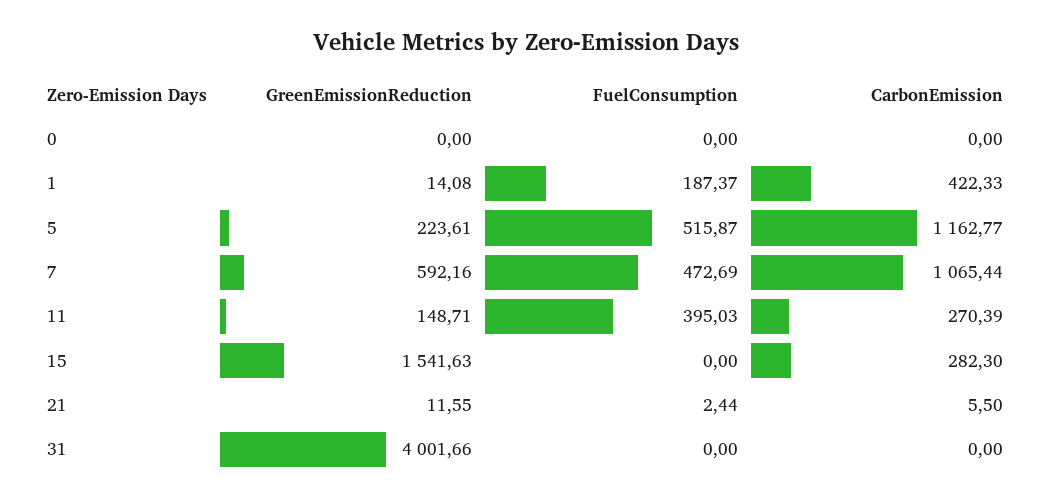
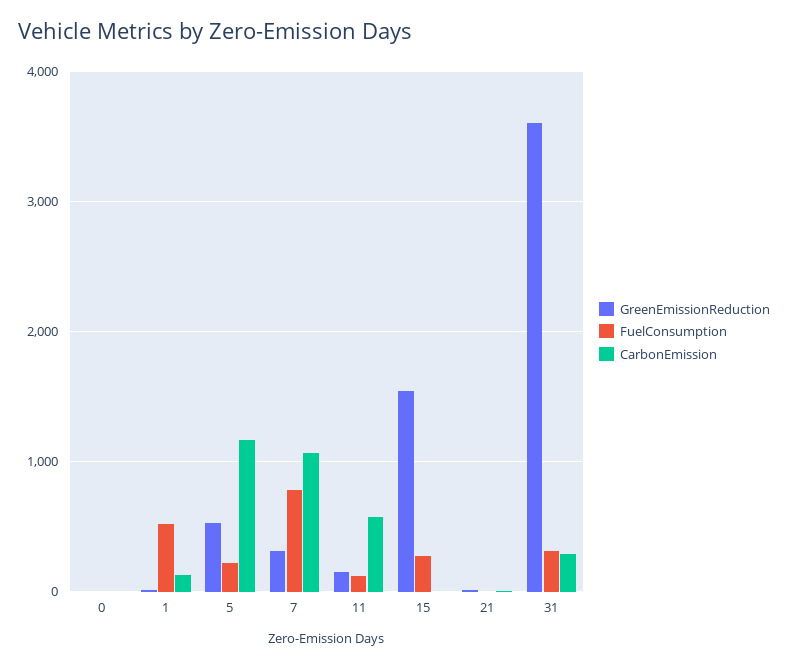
  {
    "GreenEmissionReduction": {
      "0": 0,
      "1": 14.08,
-     "5": 223.61,
+     "5": 500,
-     "7": 592.16,
+     "7": 300,
      "11": 148.71,
      "15": 1541.63,
      "21": 11.55,
-     "31": 4001.66
+     "31": 3600
    },
    "FuelConsumption": {
      "0": 0,
-     "1": 187.37,
+     "1": 500,
-     "5": 515.87,
+     "5": 200,
-     "7": 472.69,
+     "7": 800,
-     "11": 395.03,
+     "11": 100,
-     "15": 0,
+     "15": 300,
      "21": 2.44,
-     "31": 0
+     "31": 300
    },
    "CarbonEmission": {
      "0": 0,
-     "1": 422.33,
+     "1": 100,
      "5": 1162.77,
      "7": 1065.44,
-     "11": 270.39,
+     "11": 600,
-     "15": 282.3,
+     "15": 0,
      "21": 5.5,
-     "31": 0
+     "31": 300
    }
  }

